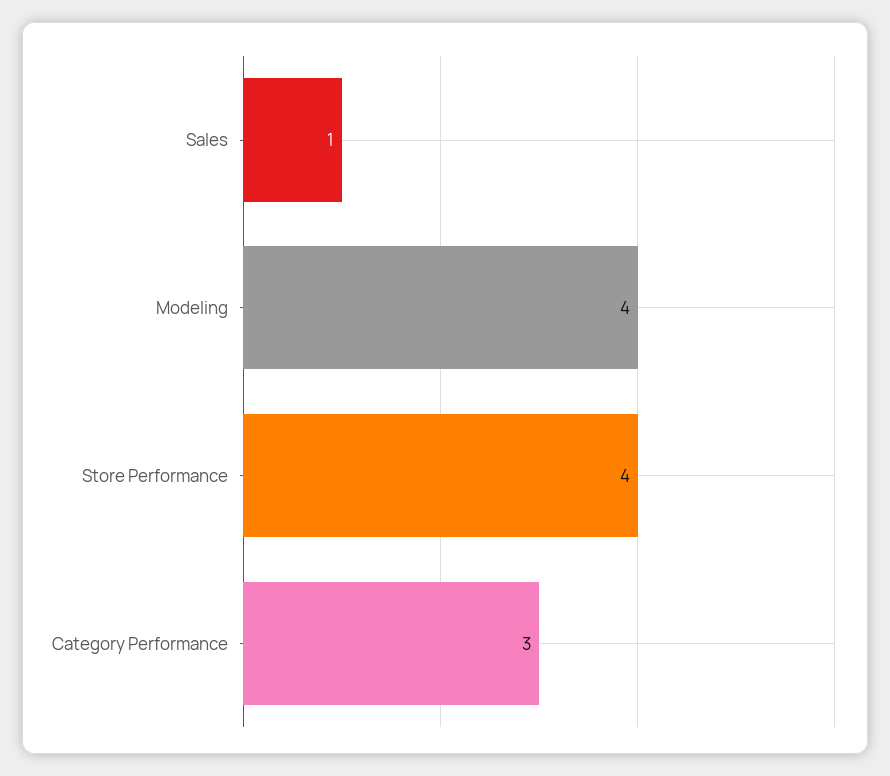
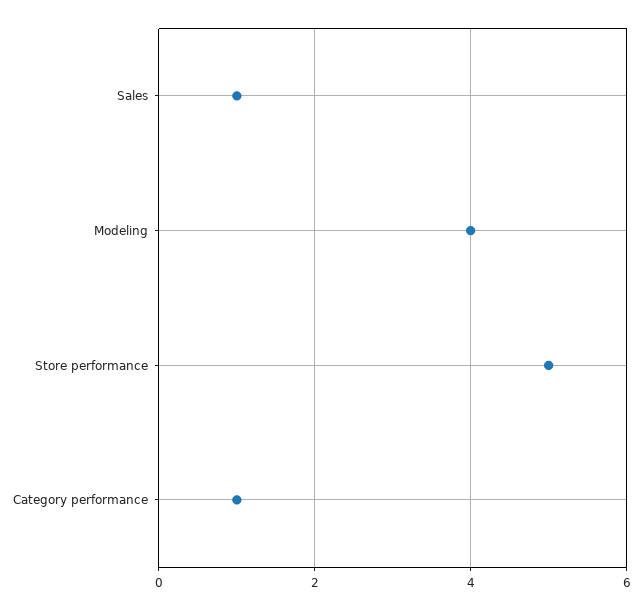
  {
    "Sales": 1,
    "Modeling": 4,
-   "Store Performance": 4,
+   "Store Performance": 5,
-   "Category Performance": 3
+   "Category Performance": 1
  }

